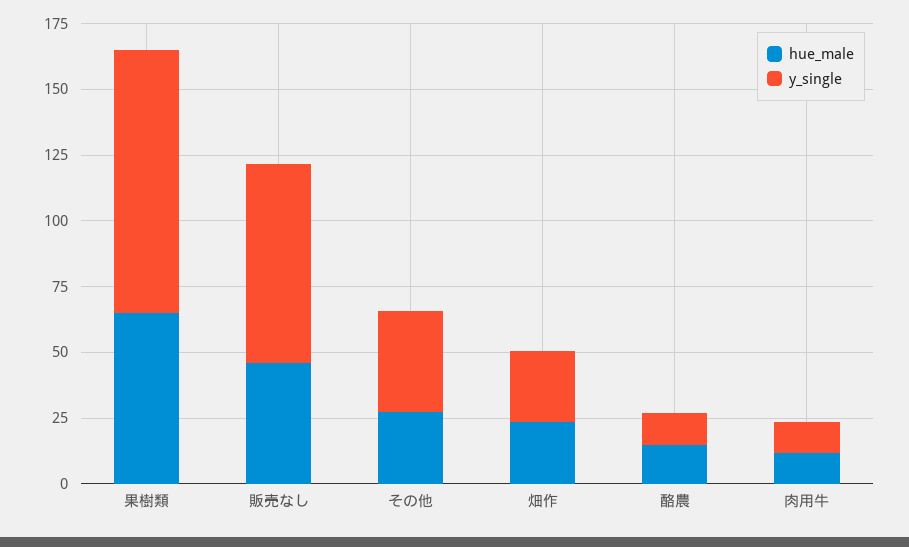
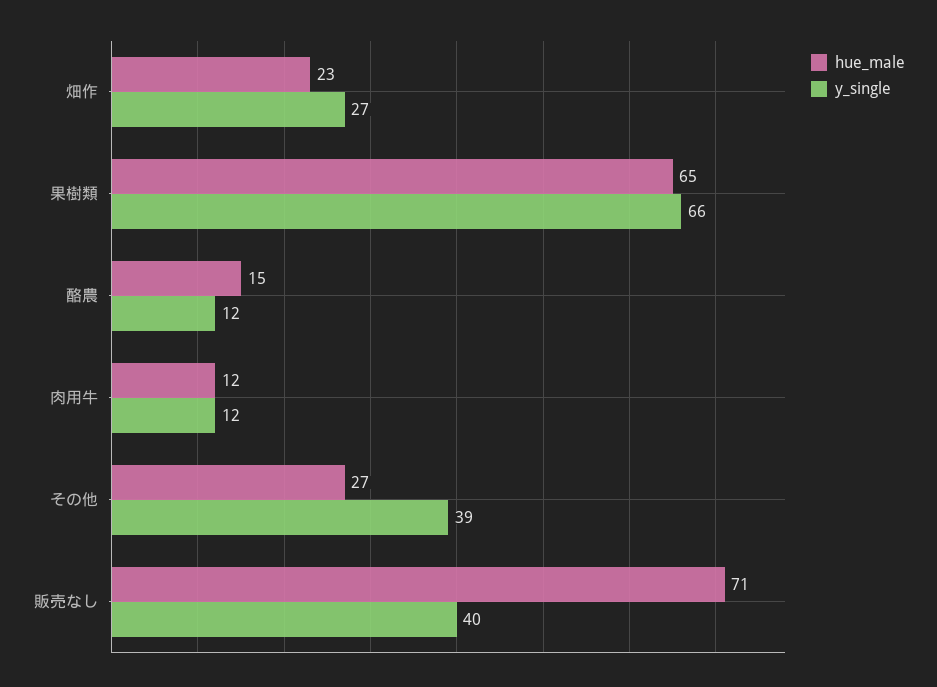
  {
    "hue_male": {
      "果樹類": 65,
-     "販売なし": 45,
+     "販売なし": 71,
      "その他": 27,
      "畑作": 23,
      "酪農": 15,
      "肉用牛": 12
    },
    "y_single": {
-     "果樹類": 100,
+     "果樹類": 66,
-     "販売なし": 75,
+     "販売なし": 40,
      "その他": 39,
      "畑作": 27,
      "酪農": 12,
      "肉用牛": 12
    }
  }

